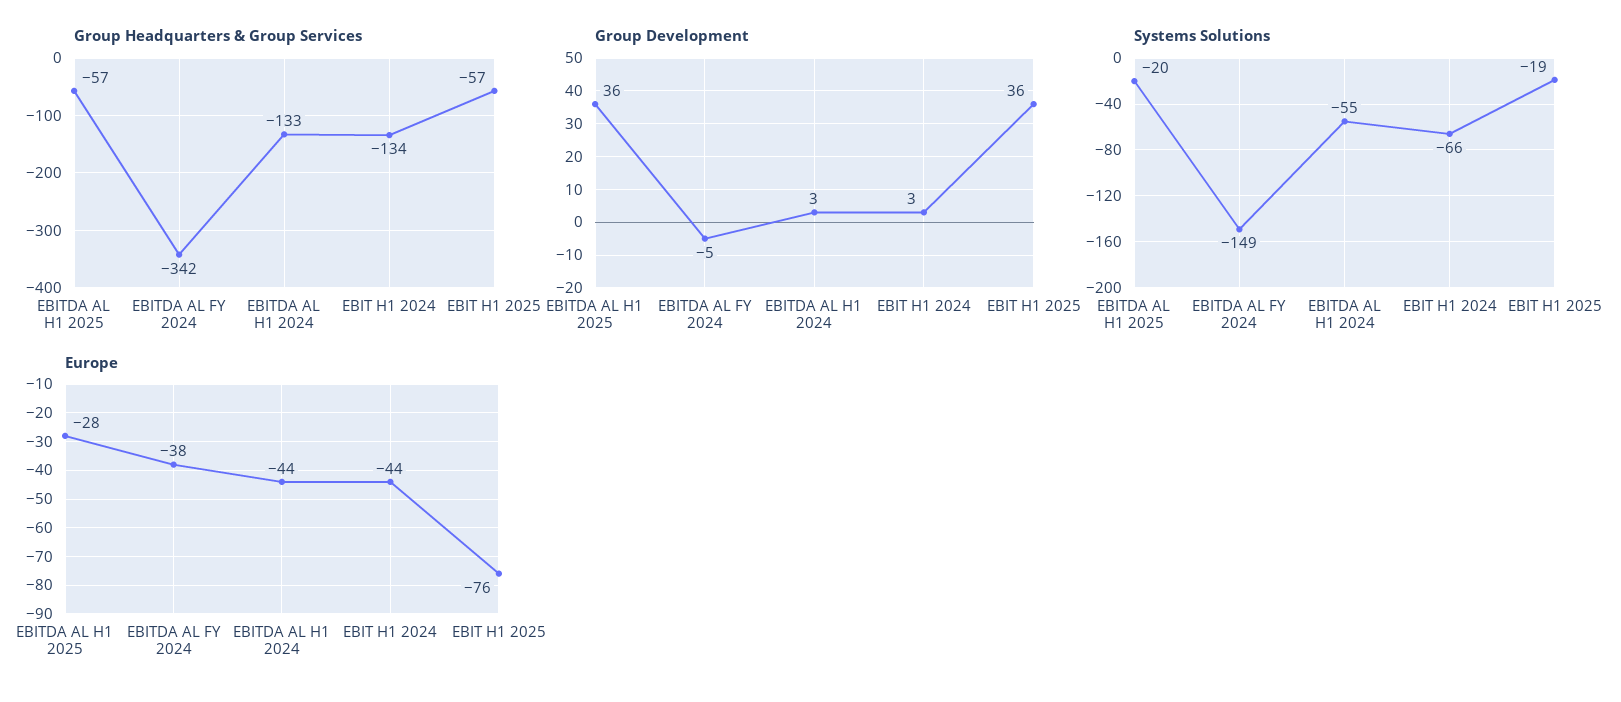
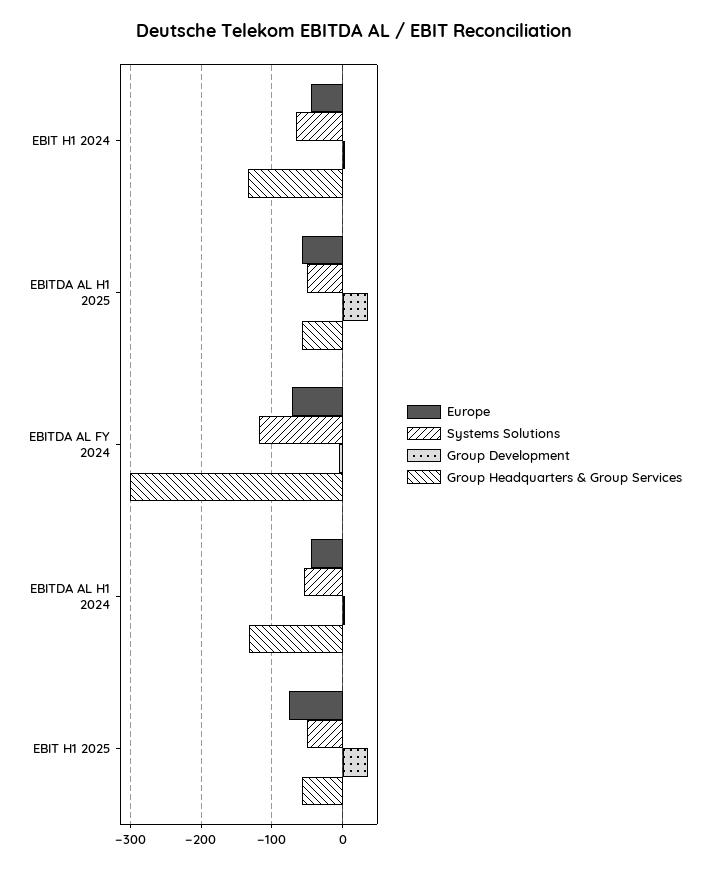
  {
    "Group Headquarters & Group Services": {
      "EBITDA AL H1 2025": -57,
-     "EBITDA AL FY 2024": -342,
+     "EBITDA AL FY 2024": -300,
      "EBITDA AL H1 2024": -133,
      "EBIT H1 2024": -134,
      "EBIT H1 2025": -57
    },
    "Group Development": {
      "EBITDA AL H1 2025": 36,
      "EBITDA AL FY 2024": -5,
      "EBITDA AL H1 2024": 3,
      "EBIT H1 2024": 3,
      "EBIT H1 2025": 36
    },
    "Systems Solutions": {
-     "EBITDA AL H1 2025": -20,
+     "EBITDA AL H1 2025": -50,
-     "EBITDA AL FY 2024": -149,
+     "EBITDA AL FY 2024": -120,
      "EBITDA AL H1 2024": -55,
      "EBIT H1 2024": -66,
-     "EBIT H1 2025": -19
+     "EBIT H1 2025": -50
    },
    "Europe": {
-     "EBITDA AL H1 2025": -28,
+     "EBITDA AL H1 2025": -60,
-     "EBITDA AL FY 2024": -38,
+     "EBITDA AL FY 2024": -70,
      "EBITDA AL H1 2024": -44,
      "EBIT H1 2024": -44,
      "EBIT H1 2025": -76
    }
  }

